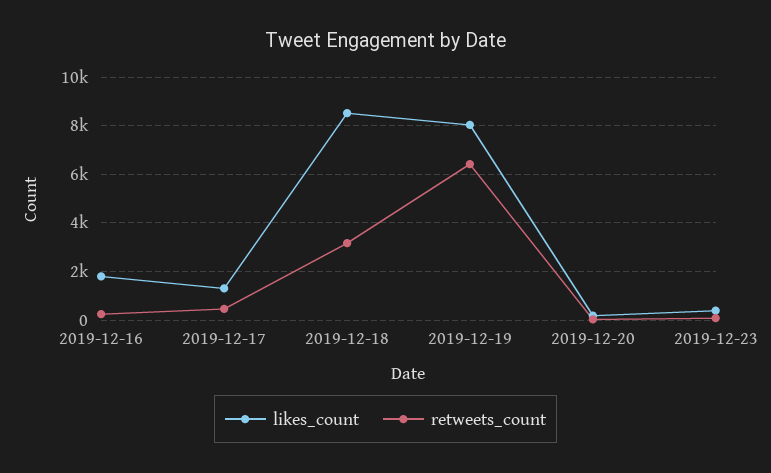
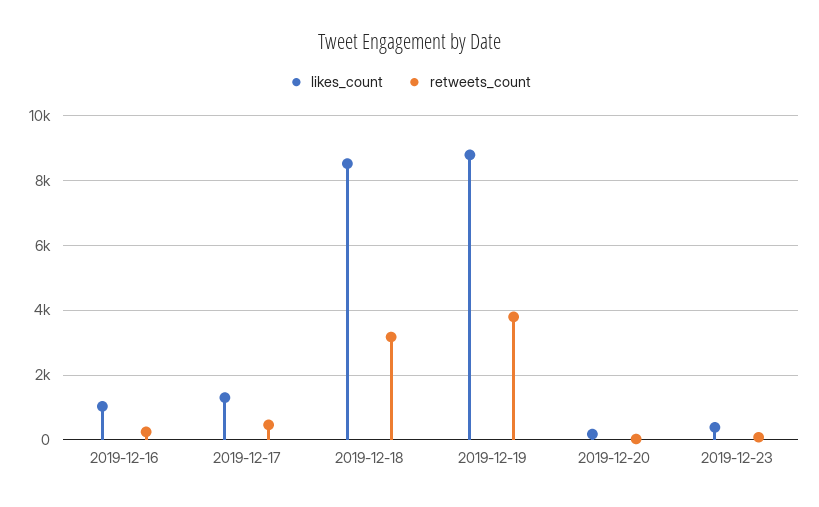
  {
    "likes_count": {
-     "2019-12-16": 1750,
+     "2019-12-16": 1000,
      "2019-12-17": 1400,
      "2019-12-18": 8600,
-     "2019-12-19": 8000,
+     "2019-12-19": 8800,
      "2019-12-20": 200,
      "2019-12-23": 400
    },
    "retweets_count": {
      "2019-12-16": 200,
      "2019-12-17": 400,
      "2019-12-18": 3200,
-     "2019-12-19": 6500,
+     "2019-12-19": 3800,
      "2019-12-20": 0,
      "2019-12-23": 0
    }
  }

